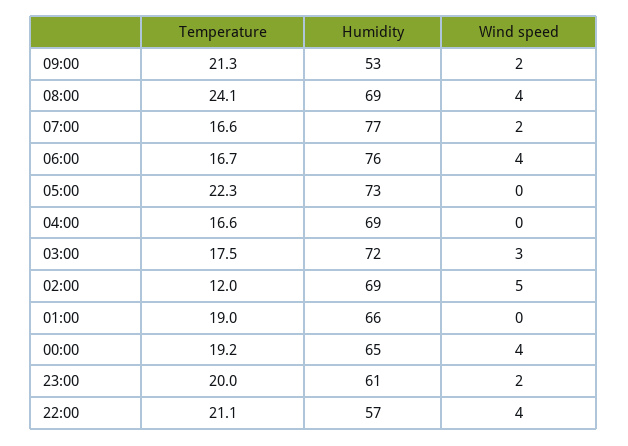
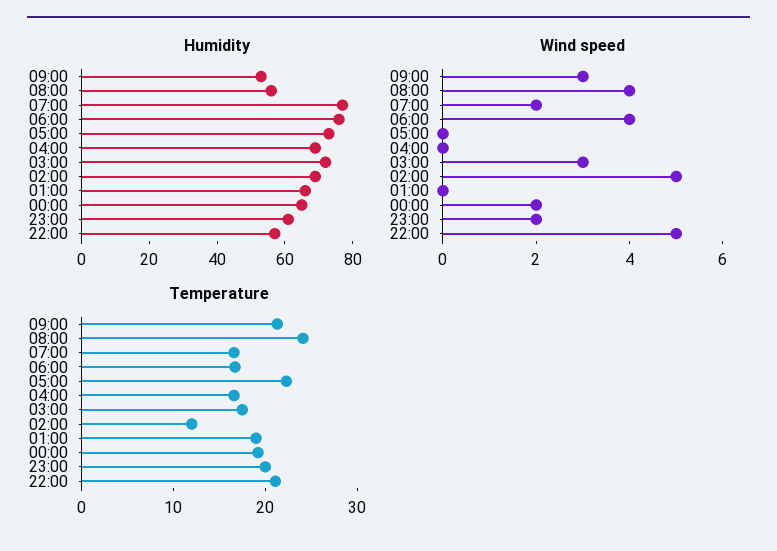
  {
    "Temperature": {
      "09:00": 21.3,
      "08:00": 24.1,
      "07:00": 16.6,
      "06:00": 16.7,
      "05:00": 22.3,
      "04:00": 16.6,
      "03:00": 17.5,
      "02:00": 12,
      "01:00": 19,
      "00:00": 19.2,
      "23:00": 20,
      "22:00": 21.1
    },
    "Humidity": {
      "09:00": 53,
-     "08:00": 69,
+     "08:00": 55,
      "07:00": 77,
      "06:00": 76,
      "05:00": 73,
      "04:00": 69,
      "03:00": 72,
      "02:00": 69,
      "01:00": 66,
      "00:00": 65,
      "23:00": 61,
      "22:00": 57
    },
    "Wind speed": {
-     "09:00": 2,
+     "09:00": 3,
      "08:00": 4,
      "07:00": 2,
      "06:00": 4,
      "05:00": 0,
      "04:00": 0,
      "03:00": 3,
      "02:00": 5,
      "01:00": 0,
-     "00:00": 4,
+     "00:00": 2,
      "23:00": 2,
-     "22:00": 4
+     "22:00": 5
    }
  }

